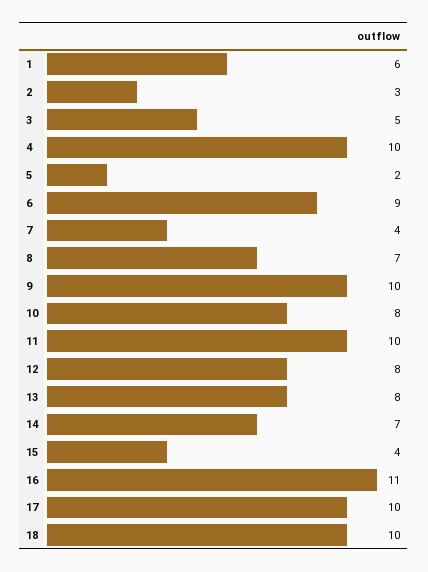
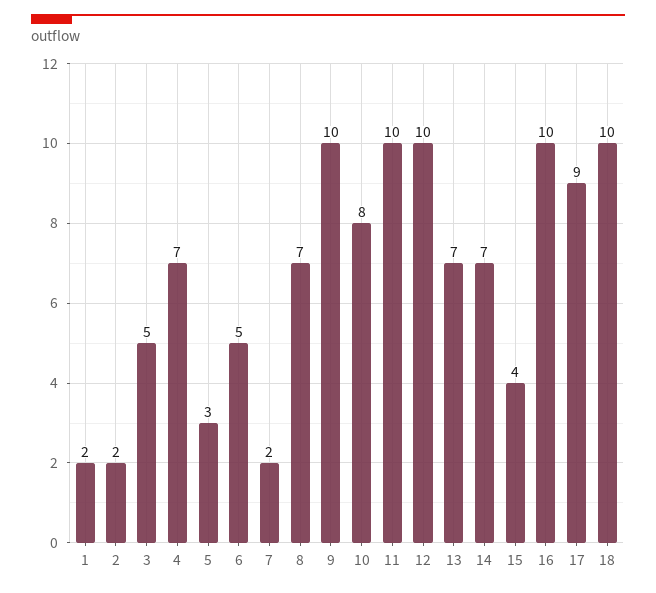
  {
-   "1": 6,
+   "1": 2,
-   "2": 3,
+   "2": 2,
    "3": 5,
-   "4": 10,
+   "4": 7,
-   "5": 2,
+   "5": 3,
-   "6": 9,
+   "6": 5,
-   "7": 4,
+   "7": 2,
    "8": 7,
    "9": 10,
    "10": 8,
    "11": 10,
-   "12": 8,
+   "12": 10,
-   "13": 8,
+   "13": 7,
    "14": 7,
    "15": 4,
-   "16": 11,
+   "16": 10,
-   "17": 10,
+   "17": 9,
    "18": 10
  }

